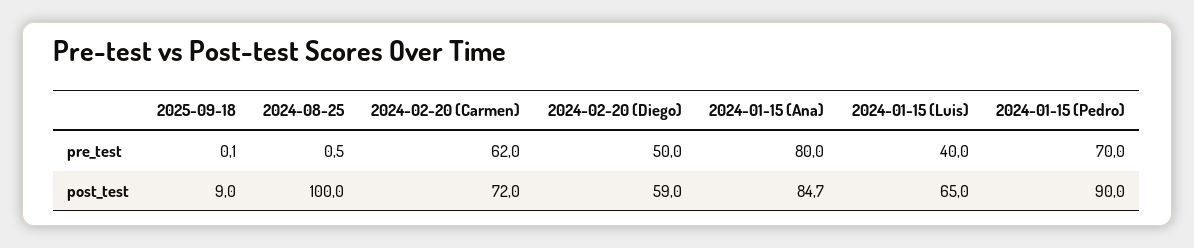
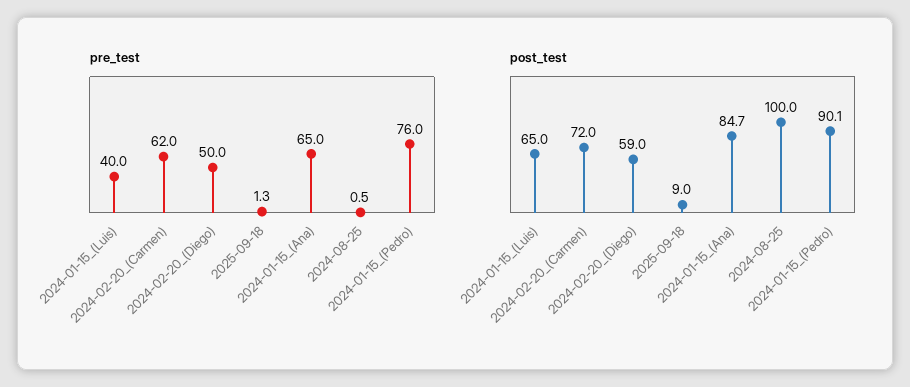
  {
    "pre_test": {
-     "2025-09-18": 0.1,
+     "2025-09-18": 1.3,
      "2024-08-25": 0.5,
      "2024-02-20 (Carmen)": 62,
      "2024-02-20 (Diego)": 50,
-     "2024-01-15 (Ana)": 80,
+     "2024-01-15 (Ana)": 65,
      "2024-01-15 (Luis)": 40,
-     "2024-01-15 (Pedro)": 70
+     "2024-01-15 (Pedro)": 76
    },
    "post_test": {
      "2025-09-18": 9,
      "2024-08-25": 100,
      "2024-02-20 (Carmen)": 72,
      "2024-02-20 (Diego)": 59,
      "2024-01-15 (Ana)": 84.7,
      "2024-01-15 (Luis)": 65,
-     "2024-01-15 (Pedro)": 90
+     "2024-01-15 (Pedro)": 90.1
    }
  }

